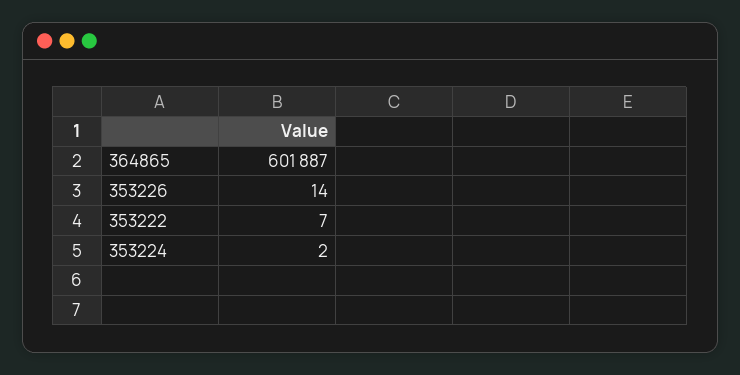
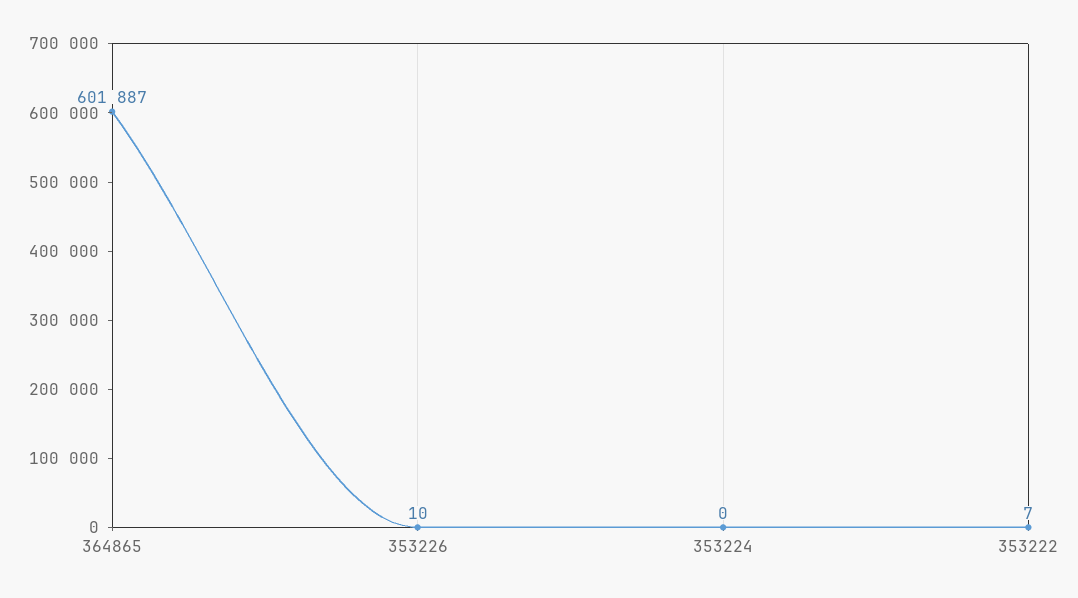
  {
    "364865": 601887,
-   "353226": 14,
+   "353226": 10,
    "353222": 7,
-   "353224": 2
+   "353224": 0
  }

